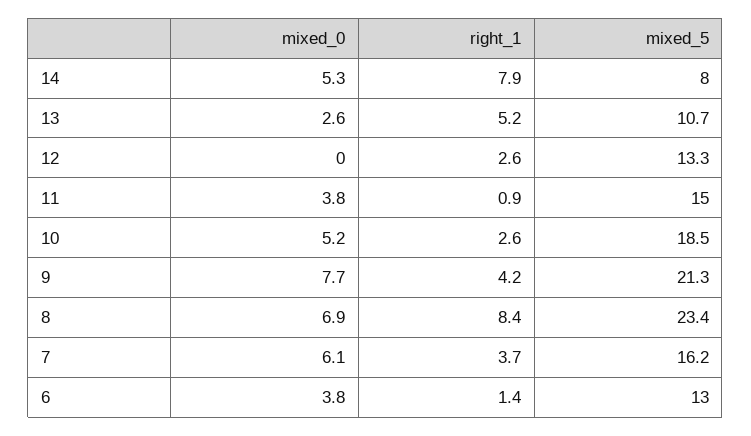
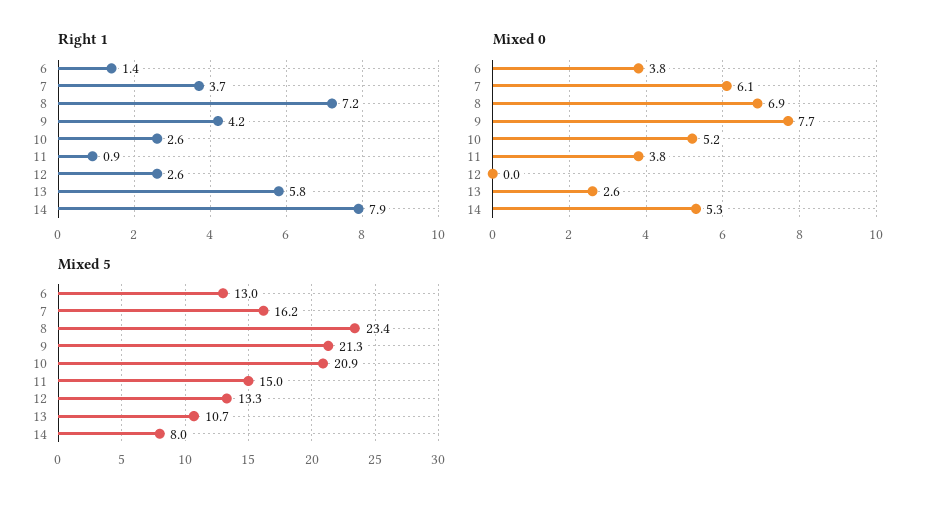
  {
    "mixed_0": {
      "14": 5.3,
      "13": 2.6,
      "12": 0,
      "11": 3.8,
      "10": 5.2,
      "9": 7.7,
      "8": 6.9,
      "7": 6.1,
      "6": 3.8
    },
    "right_1": {
      "14": 7.9,
-     "13": 5.2,
+     "13": 5.8,
      "12": 2.6,
      "11": 0.9,
      "10": 2.6,
      "9": 4.2,
-     "8": 8.4,
+     "8": 7.2,
      "7": 3.7,
      "6": 1.4
    },
    "mixed_5": {
      "14": 8,
      "13": 10.7,
      "12": 13.3,
      "11": 15,
-     "10": 18.5,
+     "10": 20.9,
      "9": 21.3,
      "8": 23.4,
      "7": 16.2,
      "6": 13
    }
  }

